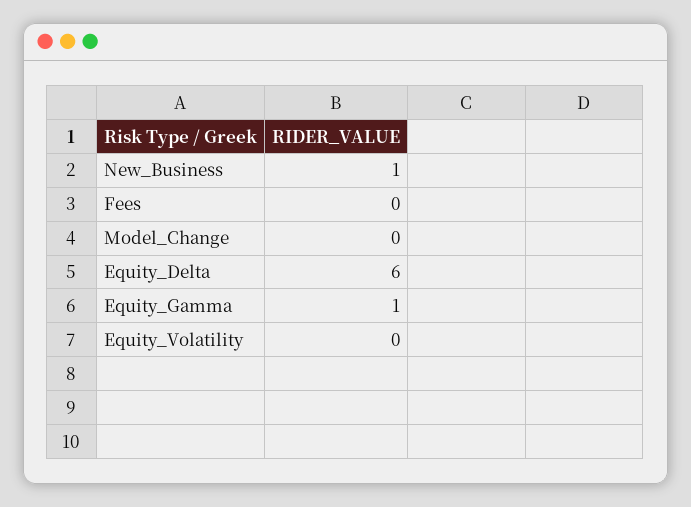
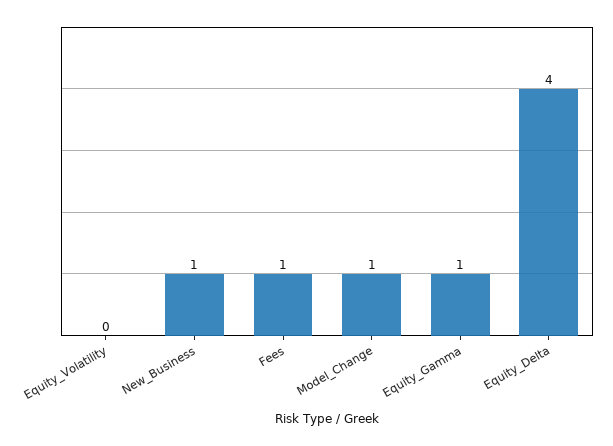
  {
    "New_Business": 1,
-   "Fees": 0,
+   "Fees": 1,
-   "Model_Change": 0,
+   "Model_Change": 1,
-   "Equity_Delta": 6,
+   "Equity_Delta": 4,
    "Equity_Gamma": 1,
    "Equity_Volatility": 0
  }

